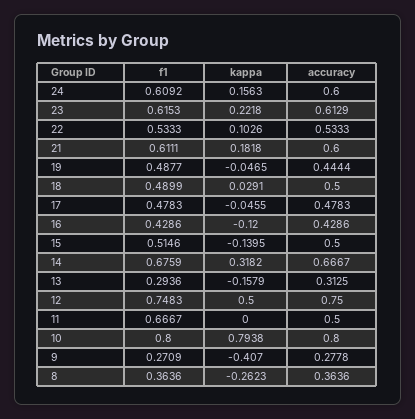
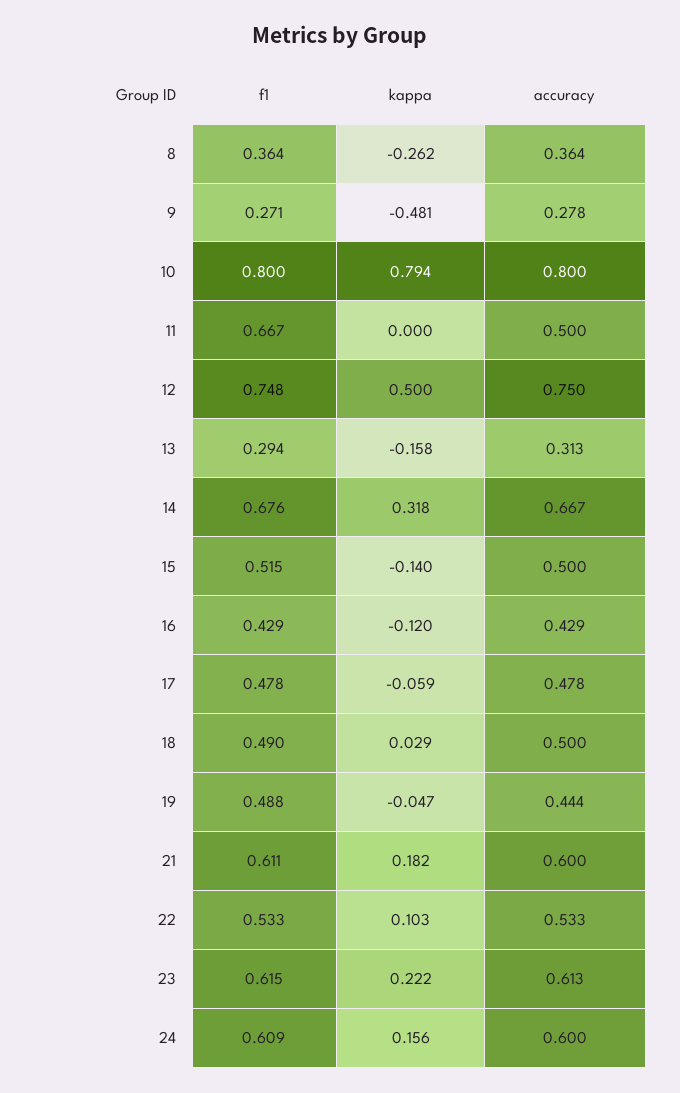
  {
    "f1": {
      "24": 0.6092,
      "23": 0.6153,
      "22": 0.5333,
      "21": 0.6111,
      "19": 0.4877,
      "18": 0.4899,
      "17": 0.4783,
      "16": 0.4286,
      "15": 0.5146,
      "14": 0.6759,
      "13": 0.2936,
      "12": 0.7483,
      "11": 0.6667,
      "10": 0.8,
      "9": 0.2709,
      "8": 0.3636
    },
    "kappa": {
      "24": 0.1563,
      "23": 0.2218,
      "22": 0.1026,
      "21": 0.1818,
      "19": -0.0465,
      "18": 0.0291,
-     "17": -0.0455,
+     "17": -0.059,
      "16": -0.12,
      "15": -0.1395,
      "14": 0.3182,
      "13": -0.1579,
      "12": 0.5,
      "11": 0,
      "10": 0.7938,
-     "9": -0.407,
+     "9": -0.481,
      "8": -0.2623
    },
    "accuracy": {
      "24": 0.6,
      "23": 0.6129,
      "22": 0.5333,
      "21": 0.6,
      "19": 0.4444,
      "18": 0.5,
      "17": 0.4783,
      "16": 0.4286,
      "15": 0.5,
      "14": 0.6667,
      "13": 0.3125,
      "12": 0.75,
      "11": 0.5,
      "10": 0.8,
      "9": 0.2778,
      "8": 0.3636
    }
  }

